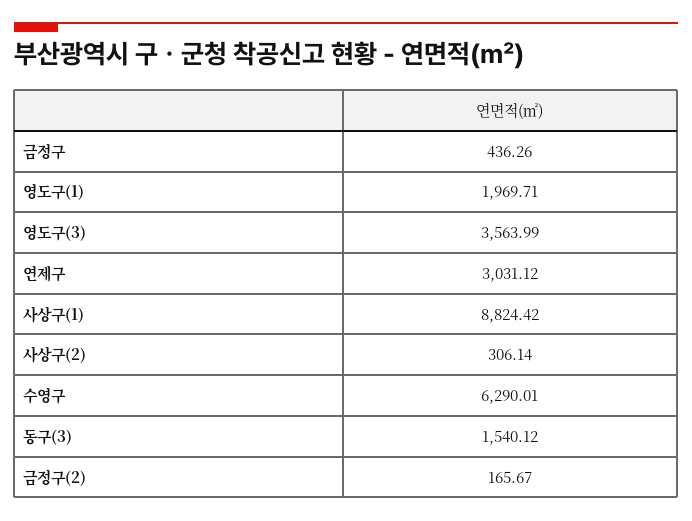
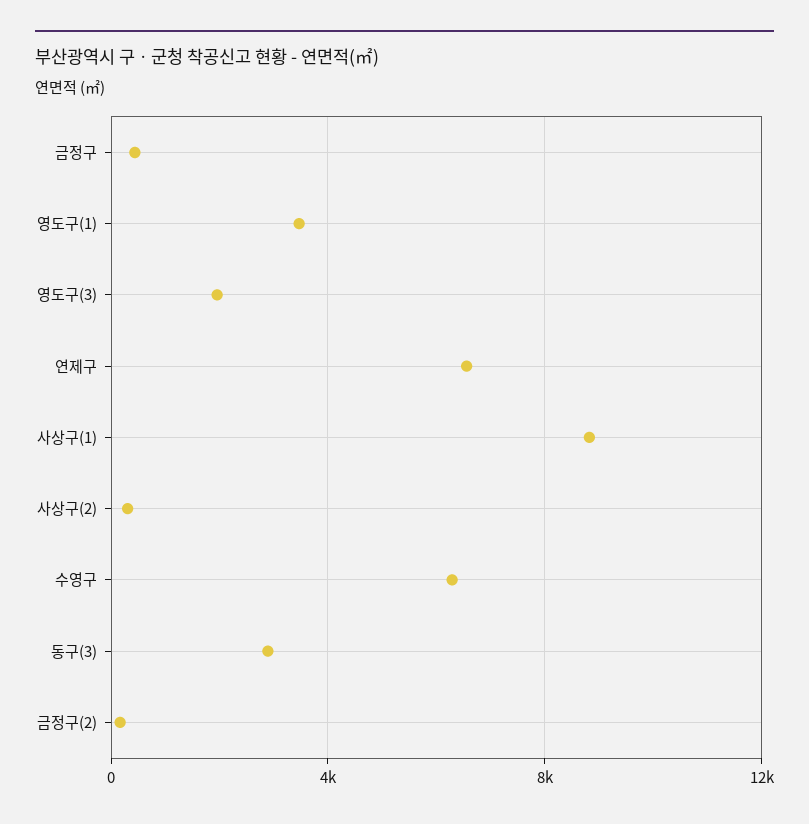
  {
    "금정구": 436.26,
-   "영도구(1)": 1969.71,
+   "영도구(1)": 3500,
-   "영도구(3)": 3563.99,
+   "영도구(3)": 2000,
-   "연제구": 3031.12,
+   "연제구": 6500,
    "사상구(1)": 8824.42,
    "사상구(2)": 306.14,
    "수영구": 6290.01,
-   "동구(3)": 1540.12,
+   "동구(3)": 3000,
    "금정구(2)": 165.67
  }

